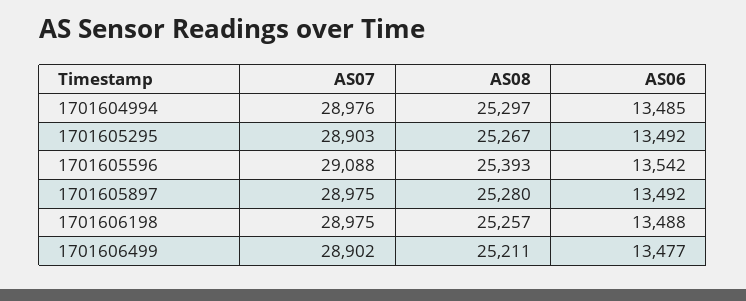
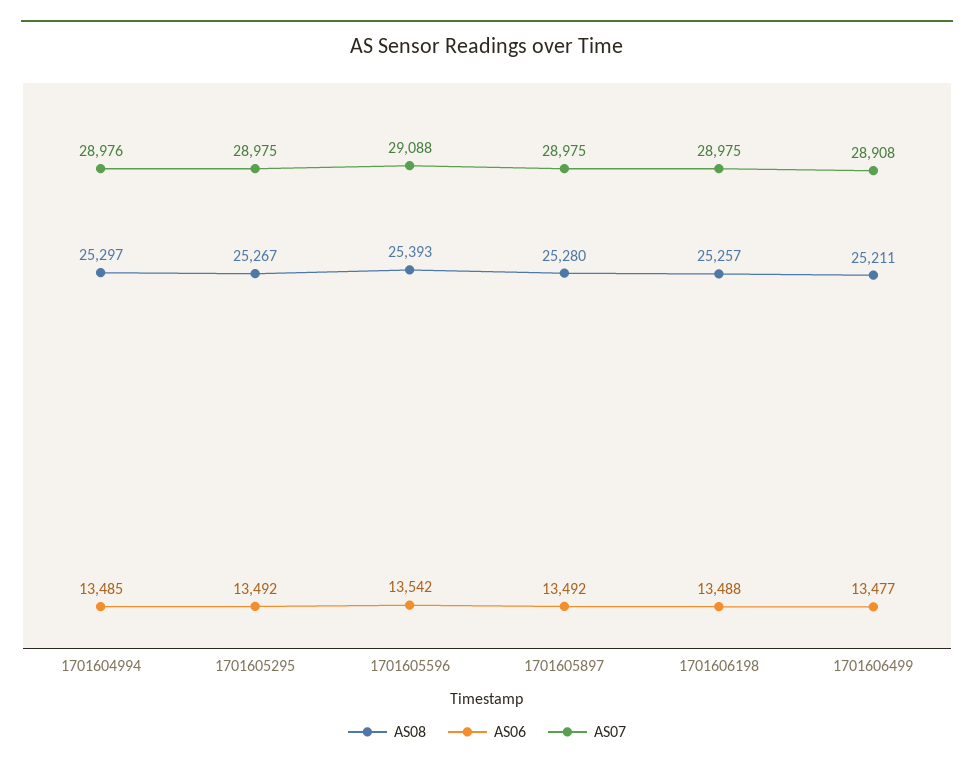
  {
    "AS07": {
      "1701604994": 28976,
-     "1701605295": 28903,
+     "1701605295": 28975,
      "1701605596": 29088,
      "1701605897": 28975,
      "1701606198": 28975,
-     "1701606499": 28902
+     "1701606499": 28908
    },
    "AS08": {
      "1701604994": 25297,
      "1701605295": 25267,
      "1701605596": 25393,
      "1701605897": 25280,
      "1701606198": 25257,
      "1701606499": 25211
    },
    "AS06": {
      "1701604994": 13485,
      "1701605295": 13492,
      "1701605596": 13542,
      "1701605897": 13492,
      "1701606198": 13488,
      "1701606499": 13477
    }
  }

